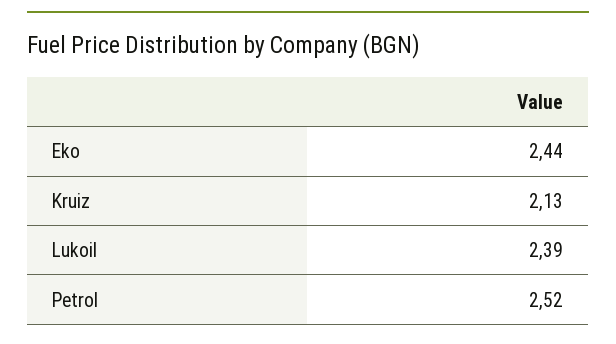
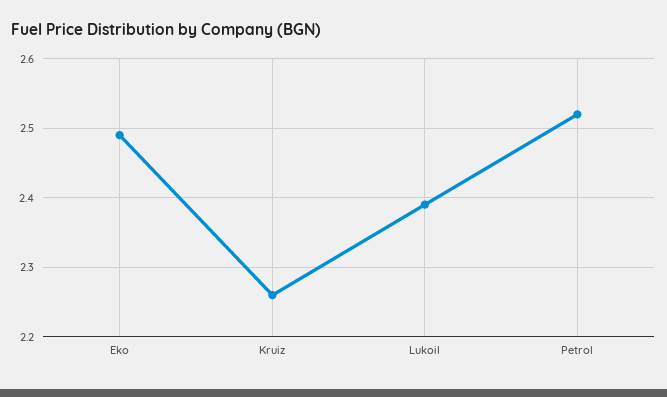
  {
-   "Eko": 2.44,
+   "Eko": 2.49,
-   "Kruiz": 2.13,
+   "Kruiz": 2.26,
    "Lukoil": 2.39,
    "Petrol": 2.52
  }

